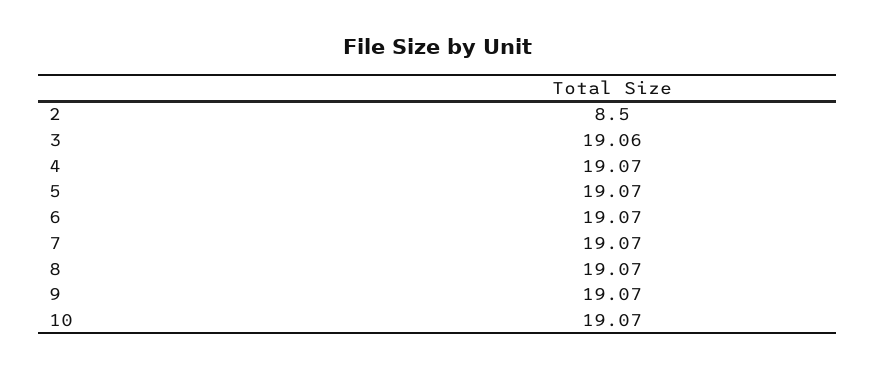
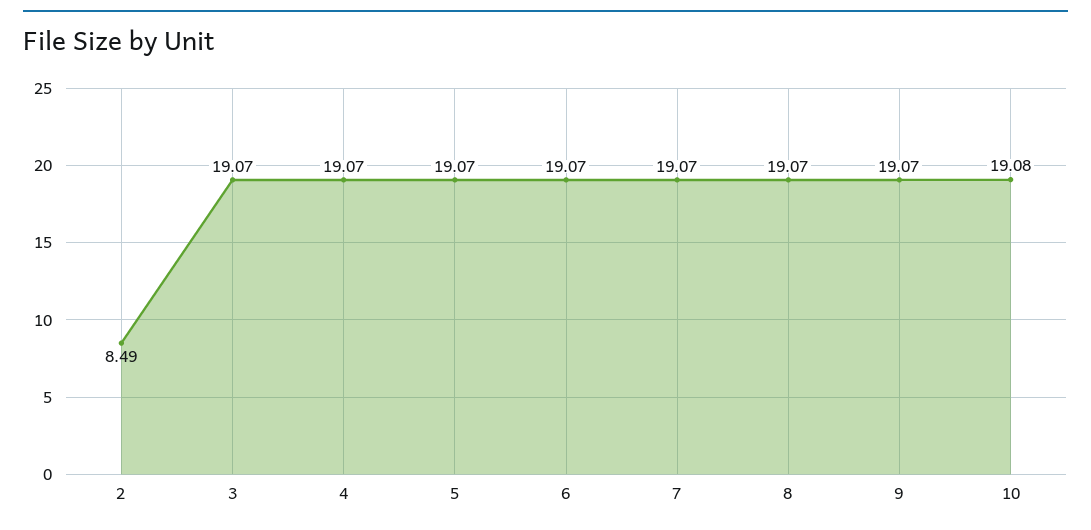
  {
-   "2": 8.5,
+   "2": 8.49,
-   "3": 19.06,
+   "3": 19.07,
    "4": 19.07,
    "5": 19.07,
    "6": 19.07,
    "7": 19.07,
    "8": 19.07,
    "9": 19.07,
-   "10": 19.07
+   "10": 19.08
  }

